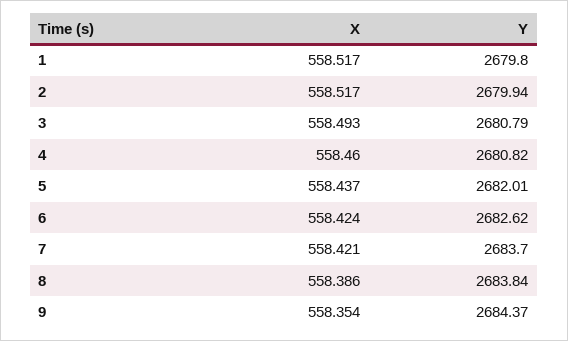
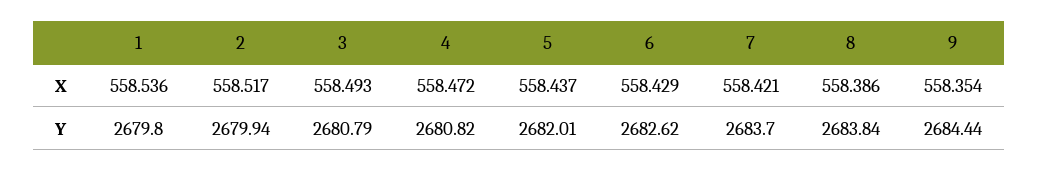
  {
    "X": {
-     "1": 558.517,
+     "1": 558.536,
      "2": 558.517,
      "3": 558.493,
-     "4": 558.46,
+     "4": 558.472,
      "5": 558.437,
-     "6": 558.424,
+     "6": 558.429,
      "7": 558.421,
      "8": 558.386,
      "9": 558.354
    },
    "Y": {
      "1": 2679.8,
      "2": 2679.94,
      "3": 2680.79,
      "4": 2680.82,
      "5": 2682.01,
      "6": 2682.62,
      "7": 2683.7,
      "8": 2683.84,
-     "9": 2684.37
+     "9": 2684.44
    }
  }

